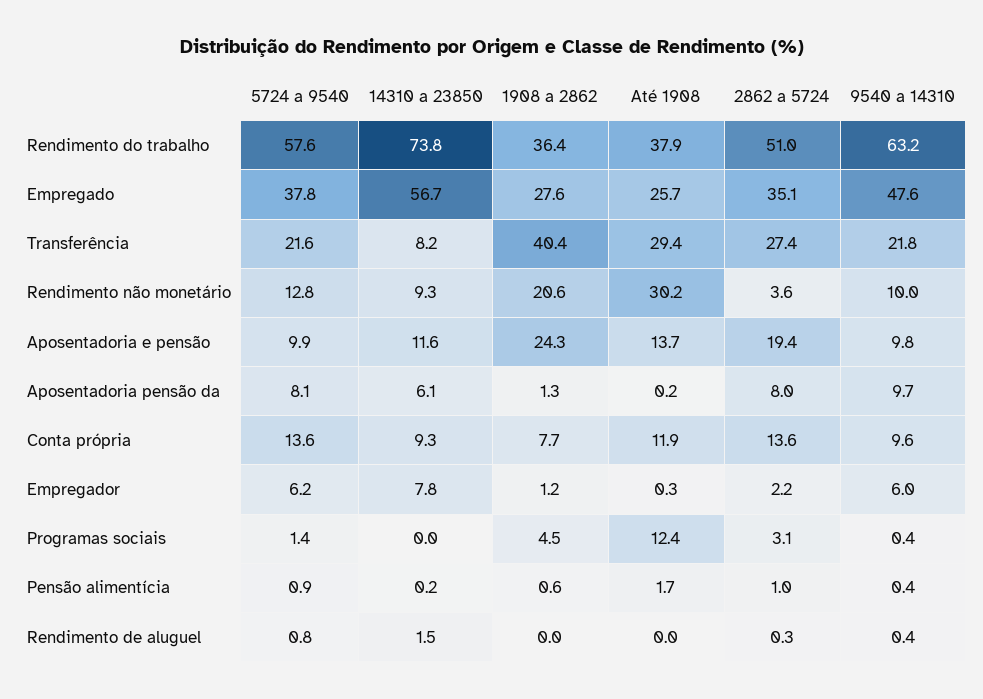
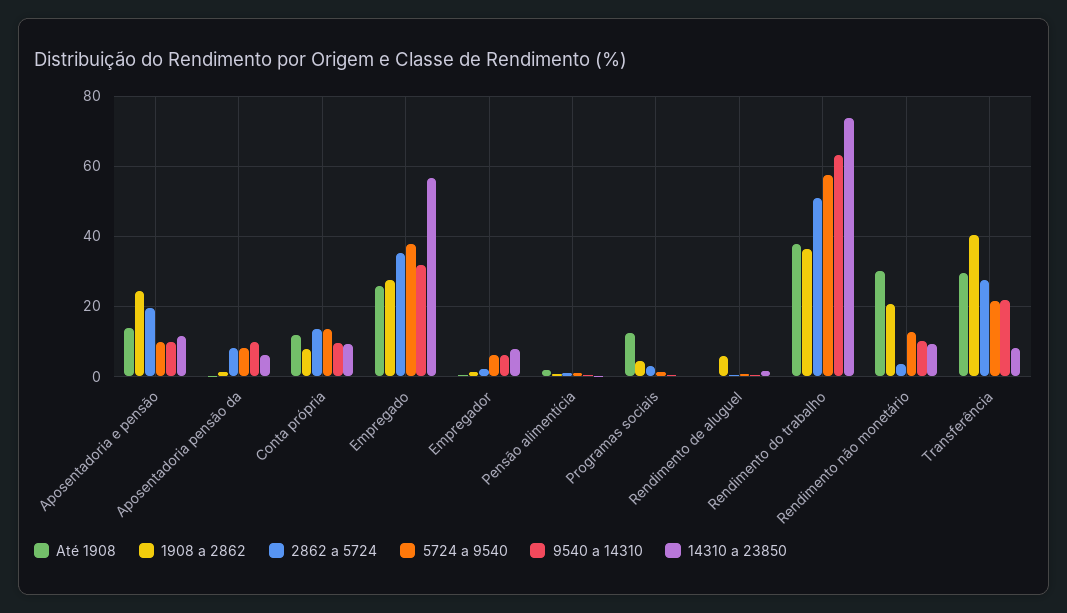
  {
    "5724 a 9540": {
      "Rendimento do trabalho": 57.6,
      "Empregado": 37.8,
      "Transferência": 21.6,
      "Rendimento não monetário": 12.8,
      "Aposentadoria e pensão": 9.9,
      "Aposentadoria pensão da": 8.1,
      "Conta própria": 13.6,
      "Empregador": 6.2,
      "Programas sociais": 1.4,
      "Pensão alimentícia": 0.9,
      "Rendimento de aluguel": 0.8
    },
    "14310 a 23850": {
      "Rendimento do trabalho": 73.8,
      "Empregado": 56.7,
      "Transferência": 8.2,
      "Rendimento não monetário": 9.3,
      "Aposentadoria e pensão": 11.6,
      "Aposentadoria pensão da": 6.1,
      "Conta própria": 9.3,
      "Empregador": 7.8,
      "Programas sociais": 0,
      "Pensão alimentícia": 0.2,
      "Rendimento de aluguel": 1.5
    },
    "1908 a 2862": {
      "Rendimento do trabalho": 36.4,
      "Empregado": 27.6,
      "Transferência": 40.4,
      "Rendimento não monetário": 20.6,
      "Aposentadoria e pensão": 24.3,
      "Aposentadoria pensão da": 1.3,
      "Conta própria": 7.7,
      "Empregador": 1.2,
      "Programas sociais": 4.5,
      "Pensão alimentícia": 0.6,
-     "Rendimento de aluguel": 0
+     "Rendimento de aluguel": 6
    },
    "Até 1908": {
      "Rendimento do trabalho": 37.9,
      "Empregado": 25.7,
      "Transferência": 29.4,
      "Rendimento não monetário": 30.2,
      "Aposentadoria e pensão": 13.7,
      "Aposentadoria pensão da": 0.2,
      "Conta própria": 11.9,
      "Empregador": 0.3,
      "Programas sociais": 12.4,
      "Pensão alimentícia": 1.7,
      "Rendimento de aluguel": 0
    },
    "2862 a 5724": {
      "Rendimento do trabalho": 51,
      "Empregado": 35.1,
      "Transferência": 27.4,
      "Rendimento não monetário": 3.6,
      "Aposentadoria e pensão": 19.4,
      "Aposentadoria pensão da": 8,
      "Conta própria": 13.6,
      "Empregador": 2.2,
      "Programas sociais": 3.1,
      "Pensão alimentícia": 1,
      "Rendimento de aluguel": 0.3
    },
    "9540 a 14310": {
      "Rendimento do trabalho": 63.2,
-     "Empregado": 47.6,
+     "Empregado": 32,
      "Transferência": 21.8,
      "Rendimento não monetário": 10,
      "Aposentadoria e pensão": 9.8,
      "Aposentadoria pensão da": 9.7,
      "Conta própria": 9.6,
      "Empregador": 6,
      "Programas sociais": 0.4,
      "Pensão alimentícia": 0.4,
      "Rendimento de aluguel": 0.4
    }
  }

